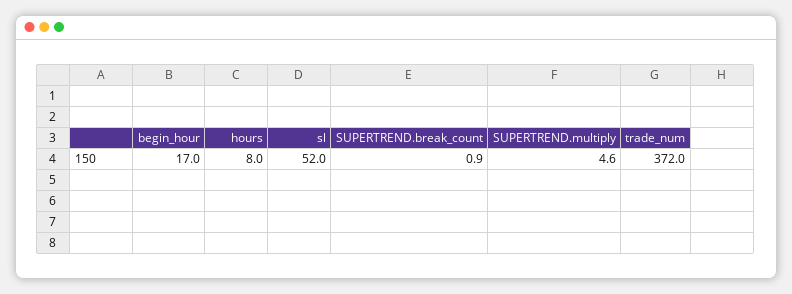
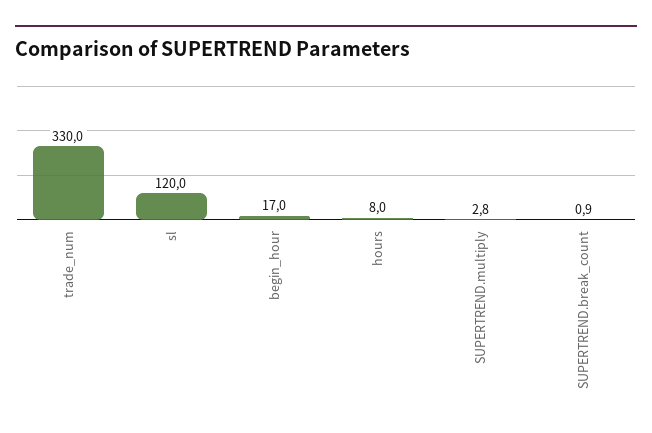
  {
    "begin_hour": 17,
    "hours": 8,
-   "sl": 52,
+   "sl": 120,
    "SUPERTREND.break_count": 0.9,
-   "SUPERTREND.multiply": 4.6,
+   "SUPERTREND.multiply": 2.8,
-   "trade_num": 372
+   "trade_num": 330
  }

